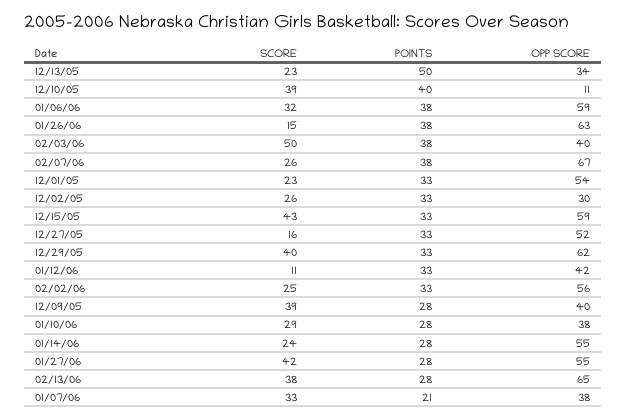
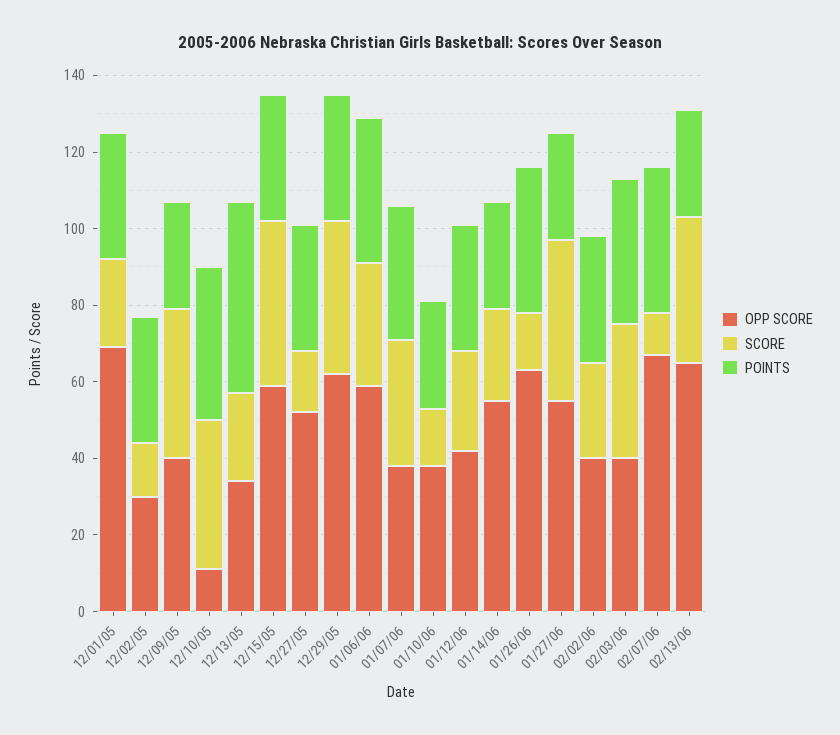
  {
    "SCORE": {
      "12/13/05": 23,
      "12/10/05": 39,
      "01/06/06": 32,
      "01/26/06": 15,
-     "02/03/06": 50,
+     "02/03/06": 35,
-     "02/07/06": 26,
+     "02/07/06": 10,
      "12/01/05": 23,
-     "12/02/05": 26,
+     "12/02/05": 15,
      "12/15/05": 43,
      "12/27/05": 16,
      "12/29/05": 40,
-     "01/12/06": 11,
+     "01/12/06": 25,
      "02/02/06": 25,
      "12/09/05": 39,
-     "01/10/06": 29,
+     "01/10/06": 15,
      "01/14/06": 24,
      "01/27/06": 42,
      "02/13/06": 38,
      "01/07/06": 33
    },
    "POINTS": {
      "12/13/05": 50,
      "12/10/05": 40,
      "01/06/06": 38,
      "01/26/06": 38,
      "02/03/06": 38,
      "02/07/06": 38,
      "12/01/05": 33,
      "12/02/05": 33,
      "12/15/05": 33,
      "12/27/05": 33,
      "12/29/05": 33,
      "01/12/06": 33,
      "02/02/06": 33,
      "12/09/05": 28,
      "01/10/06": 28,
      "01/14/06": 28,
      "01/27/06": 28,
      "02/13/06": 28,
-     "01/07/06": 21
+     "01/07/06": 35
    },
    "OPP SCORE": {
      "12/13/05": 34,
      "12/10/05": 11,
      "01/06/06": 59,
      "01/26/06": 63,
      "02/03/06": 40,
      "02/07/06": 67,
-     "12/01/05": 54,
+     "12/01/05": 70,
      "12/02/05": 30,
      "12/15/05": 59,
      "12/27/05": 52,
      "12/29/05": 62,
      "01/12/06": 42,
-     "02/02/06": 56,
+     "02/02/06": 40,
      "12/09/05": 40,
      "01/10/06": 38,
      "01/14/06": 55,
      "01/27/06": 55,
      "02/13/06": 65,
      "01/07/06": 38
    }
  }

